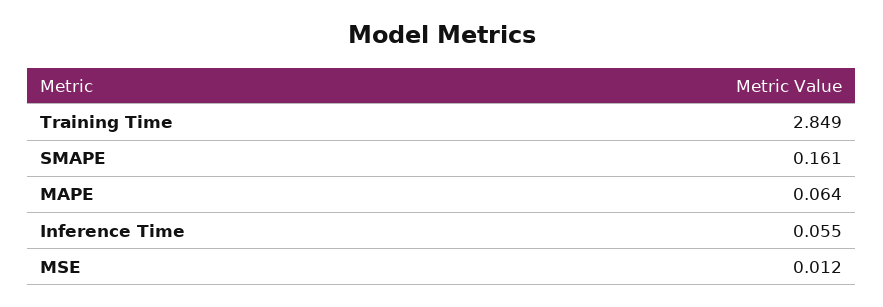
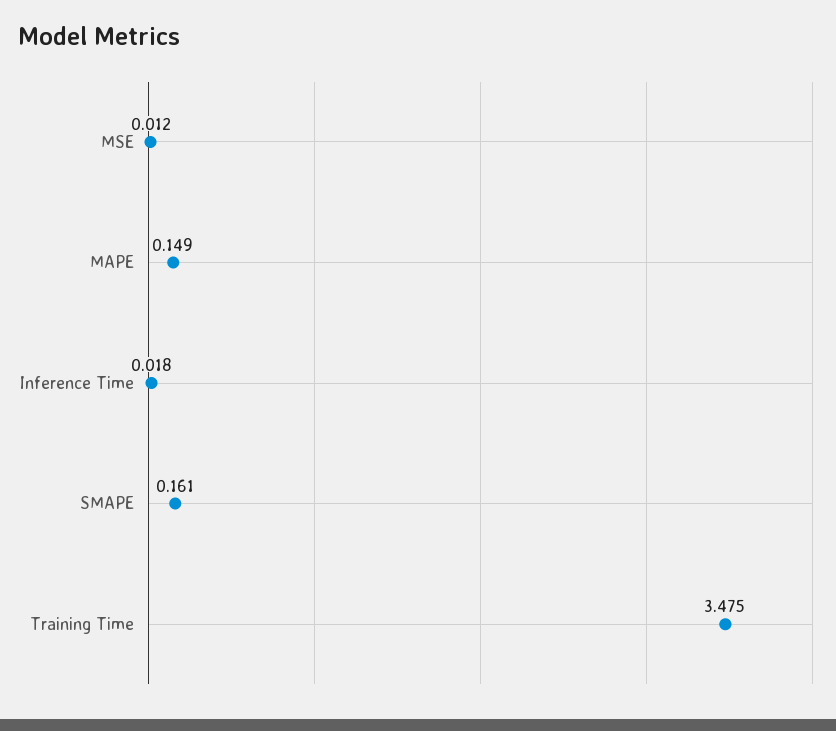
  {
-   "Training Time": 2.849,
+   "Training Time": 3.475,
    "SMAPE": 0.161,
-   "MAPE": 0.064,
+   "MAPE": 0.149,
-   "Inference Time": 0.055,
+   "Inference Time": 0.018,
    "MSE": 0.012
  }

